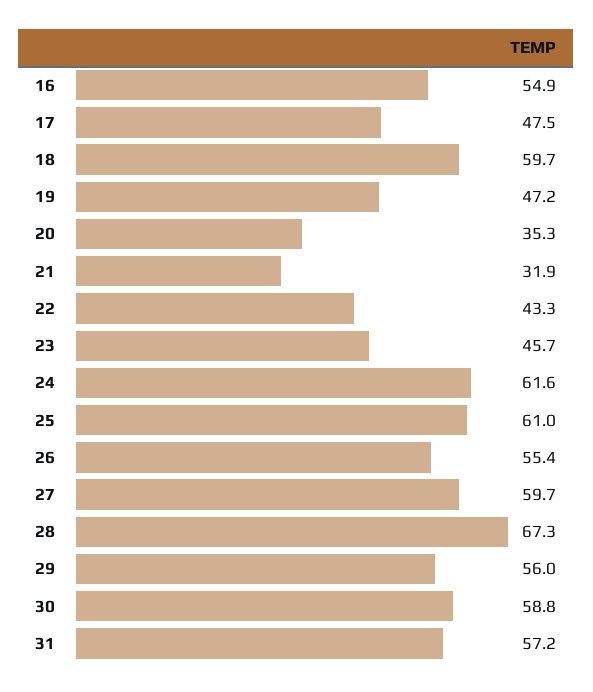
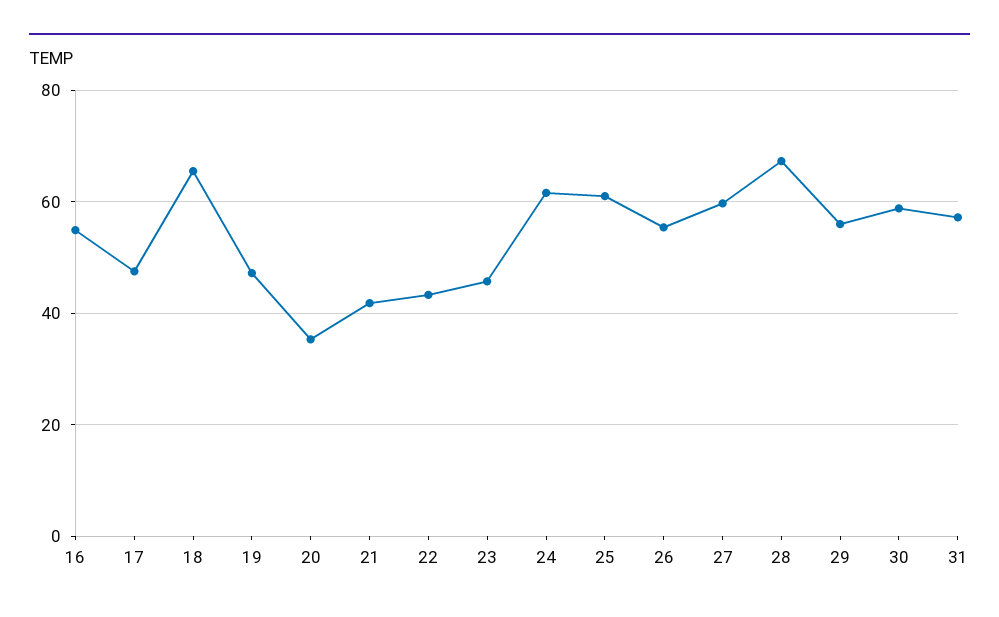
  {
    "16": 54.9,
    "17": 47.5,
-   "18": 59.7,
+   "18": 66,
    "19": 47.2,
    "20": 35.3,
-   "21": 31.9,
+   "21": 42,
    "22": 43.3,
    "23": 45.7,
    "24": 61.6,
    "25": 61,
    "26": 55.4,
    "27": 59.7,
    "28": 67.3,
    "29": 56,
    "30": 58.8,
    "31": 57.2
  }

